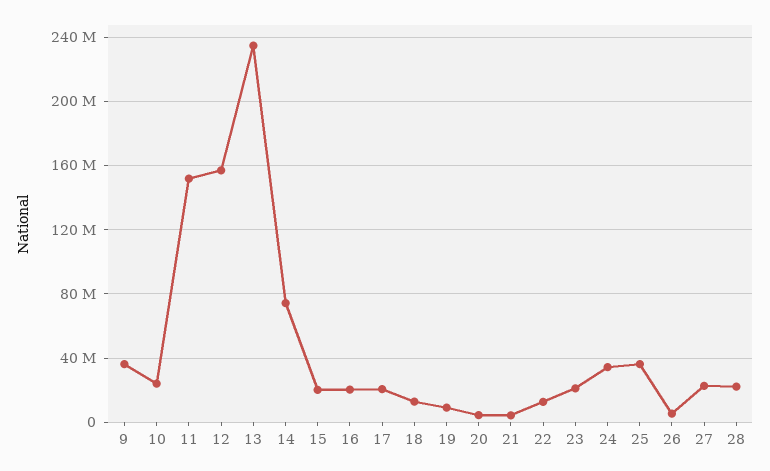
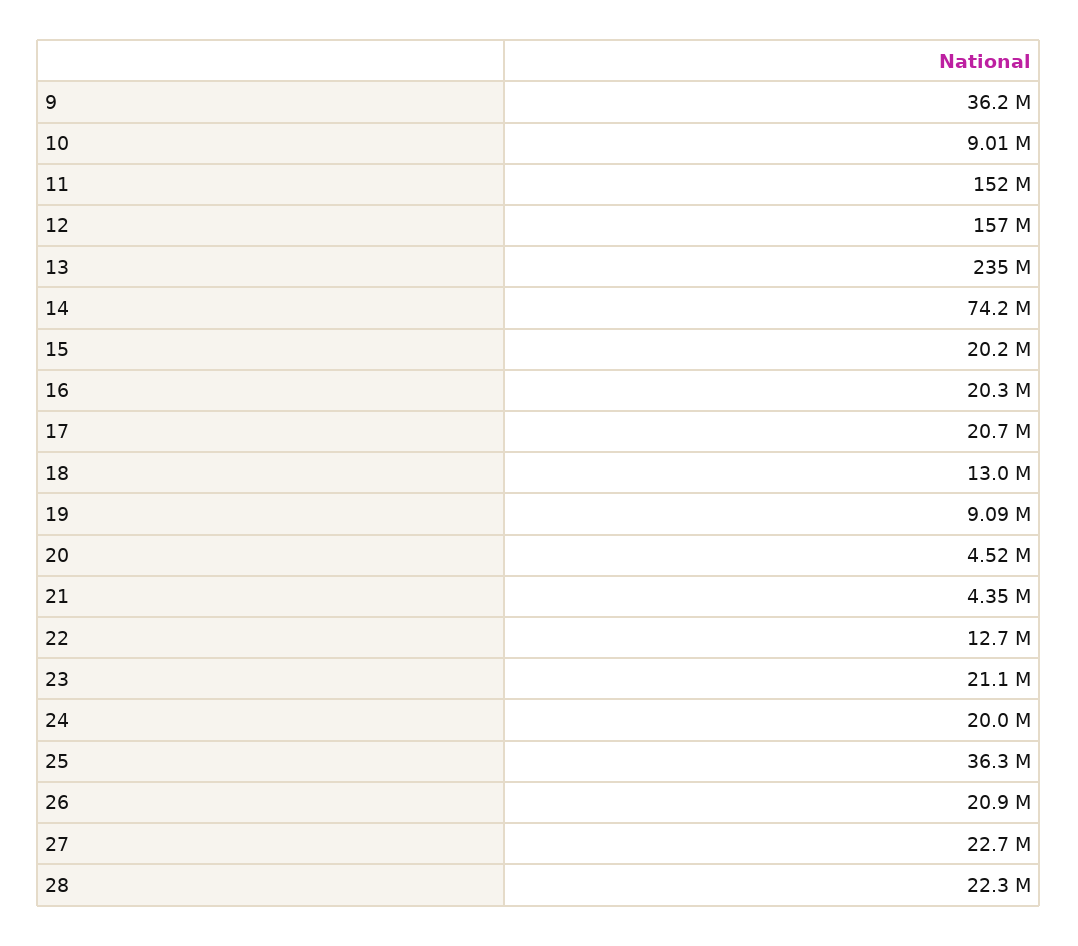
  {
    "9": 36200000,
-   "10": 25000000,
+   "10": 9010000,
    "11": 152000000,
    "12": 157000000,
    "13": 235000000,
    "14": 74200000,
    "15": 20200000,
    "16": 20300000,
    "17": 20700000,
    "18": 13000000,
    "19": 9090000,
    "20": 4520000,
    "21": 4350000,
    "22": 12700000,
    "23": 21100000,
-   "24": 35000000,
+   "24": 20000000,
    "25": 36300000,
-   "26": 5000000,
+   "26": 20900000,
    "27": 22700000,
    "28": 22300000
  }

